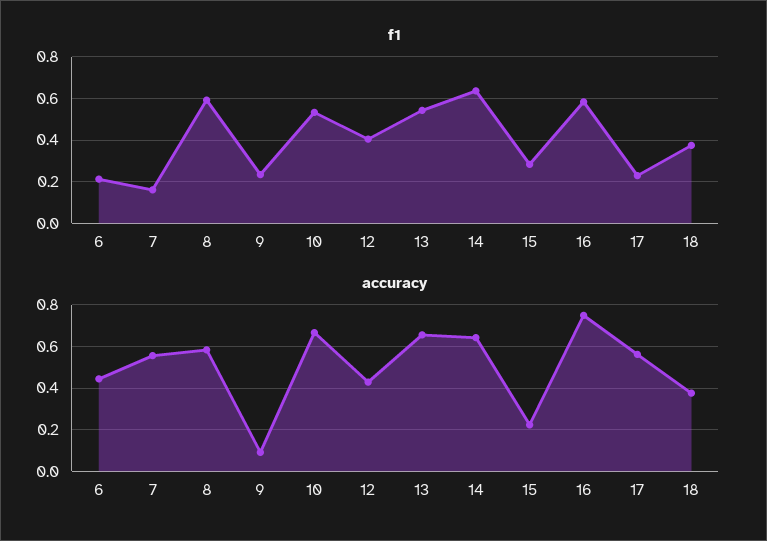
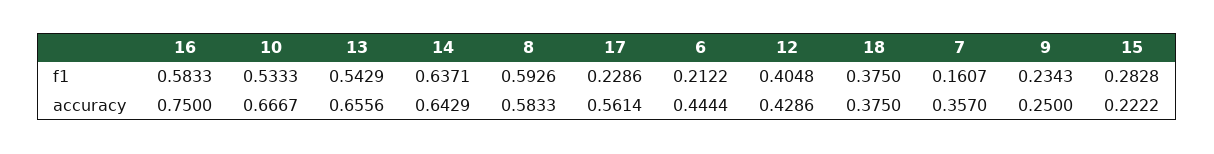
  {
    "f1": {
      "6": 0.2122,
      "7": 0.1607,
      "8": 0.5926,
      "9": 0.2343,
      "10": 0.5333,
      "12": 0.4048,
      "13": 0.5429,
      "14": 0.6371,
      "15": 0.2828,
      "16": 0.5833,
      "17": 0.2286,
      "18": 0.375
    },
    "accuracy": {
      "6": 0.4444,
-     "7": 0.55,
+     "7": 0.357,
      "8": 0.5833,
-     "9": 0.1,
+     "9": 0.25,
      "10": 0.6667,
      "12": 0.4286,
      "13": 0.6556,
      "14": 0.6429,
      "15": 0.2222,
      "16": 0.75,
      "17": 0.5614,
      "18": 0.375
    }
  }

